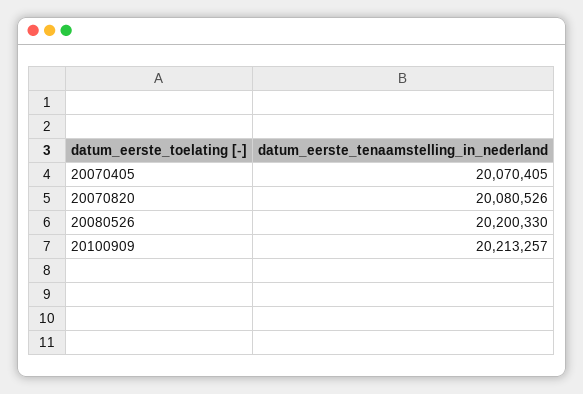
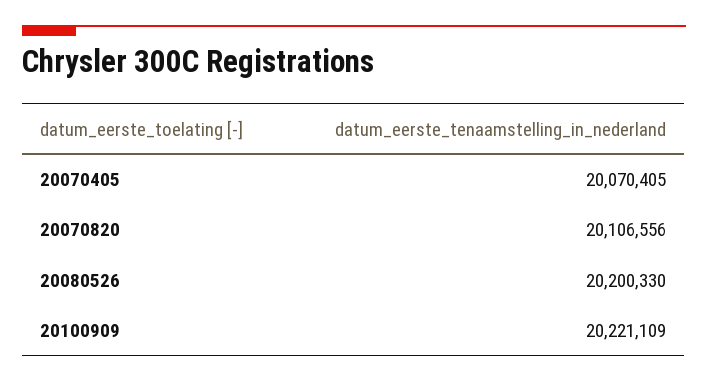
  {
    "20070405": 20070405,
-   "20070820": 20080526,
+   "20070820": 20106556,
    "20080526": 20200330,
-   "20100909": 20213257
+   "20100909": 20221109
  }

